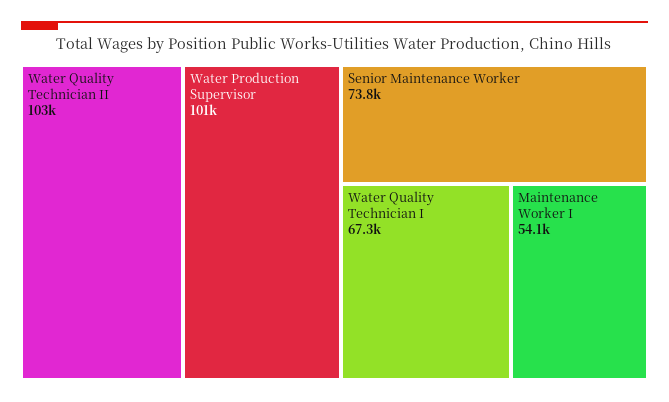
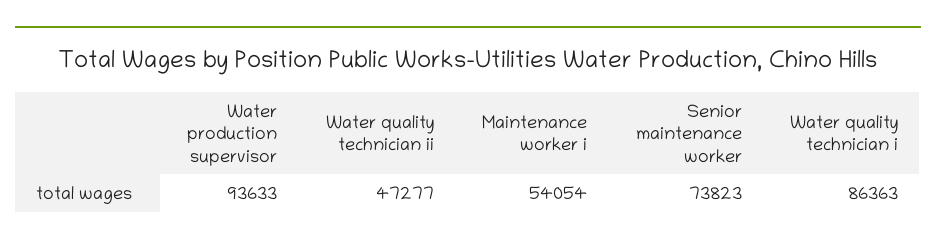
  {
-   "Water Quality Technician II": 103000,
+   "Water Quality Technician II": 47277,
-   "Water Production Supervisor": 101000,
+   "Water Production Supervisor": 93633,
    "Senior Maintenance Worker": 73823,
-   "Water Quality Technician I": 67300,
+   "Water Quality Technician I": 86363,
    "Maintenance Worker I": 54054
  }

